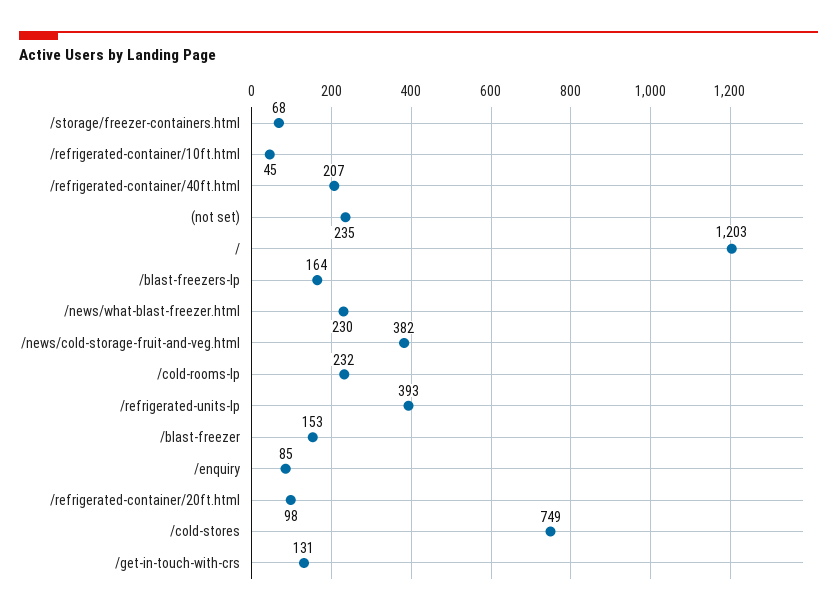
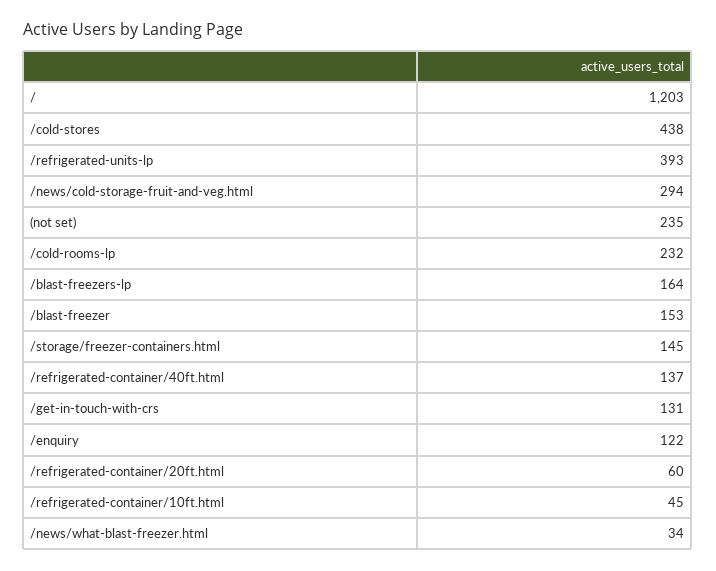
  {
-   "/storage/freezer-containers.html": 68,
+   "/storage/freezer-containers.html": 145,
    "/refrigerated-container/10ft.html": 45,
-   "/refrigerated-container/40ft.html": 207,
+   "/refrigerated-container/40ft.html": 137,
    "(not set)": 235,
    "/": 1203,
    "/blast-freezers-lp": 164,
-   "/news/what-blast-freezer.html": 230,
+   "/news/what-blast-freezer.html": 34,
-   "/news/cold-storage-fruit-and-veg.html": 382,
+   "/news/cold-storage-fruit-and-veg.html": 294,
    "/cold-rooms-lp": 232,
    "/refrigerated-units-lp": 393,
    "/blast-freezer": 153,
-   "/enquiry": 85,
+   "/enquiry": 122,
-   "/refrigerated-container/20ft.html": 98,
+   "/refrigerated-container/20ft.html": 60,
-   "/cold-stores": 749,
+   "/cold-stores": 438,
    "/get-in-touch-with-crs": 131
  }

